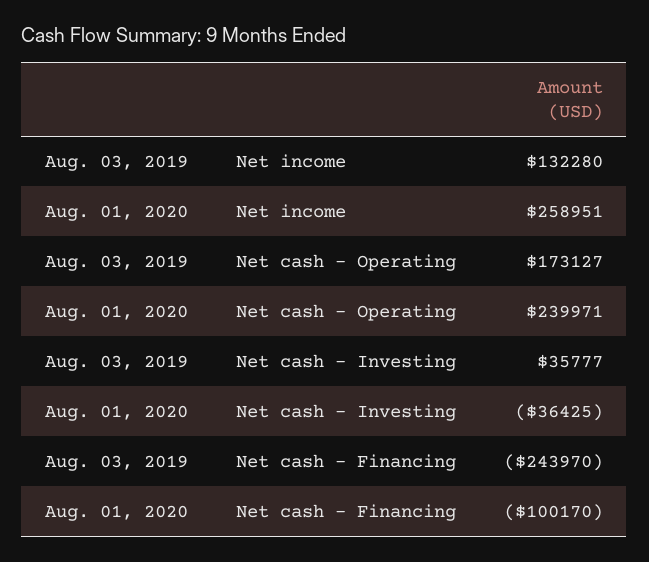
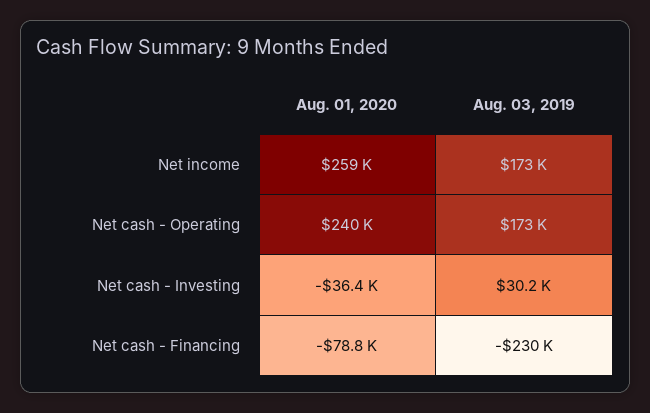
  {
    "Aug. 03, 2019": {
-     "Net income": 132280,
+     "Net income": 173000,
      "Net cash - Operating": 173127,
-     "Net cash - Investing": 35777,
+     "Net cash - Investing": 30200,
-     "Net cash - Financing": -243970
+     "Net cash - Financing": -230000
    },
    "Aug. 01, 2020": {
      "Net income": 258951,
      "Net cash - Operating": 239971,
      "Net cash - Investing": -36425,
-     "Net cash - Financing": -100170
+     "Net cash - Financing": -78800
    }
  }

